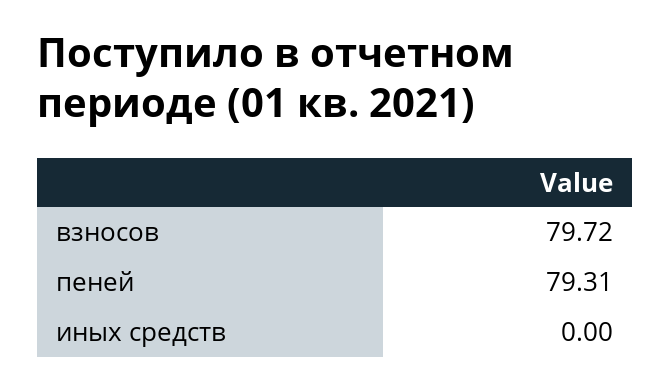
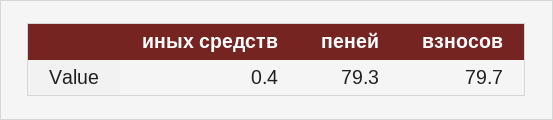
  {
    "взносов": 79.72,
    "пеней": 79.31,
-   "иных средств": 0
+   "иных средств": 0.4
  }

